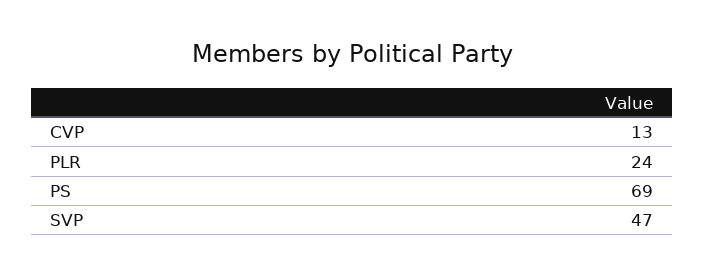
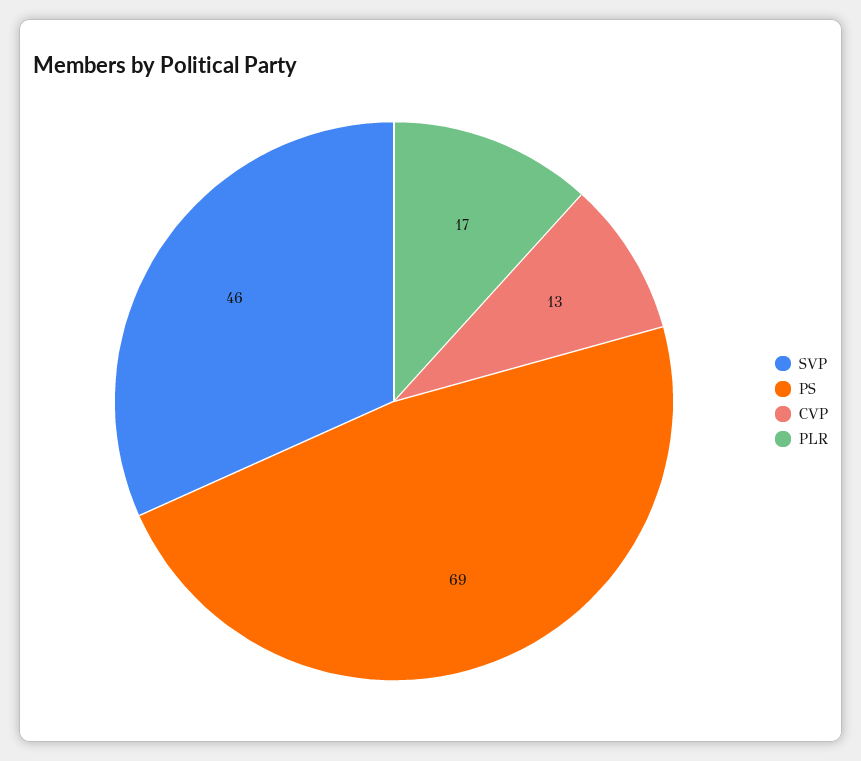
  {
    "CVP": 13,
-   "PLR": 24,
+   "PLR": 17,
    "PS": 69,
-   "SVP": 47
+   "SVP": 46
  }

